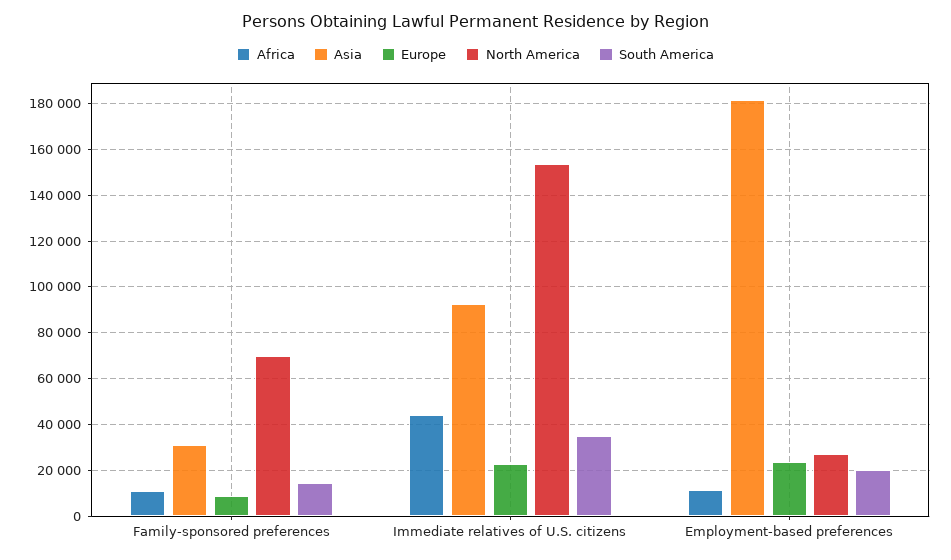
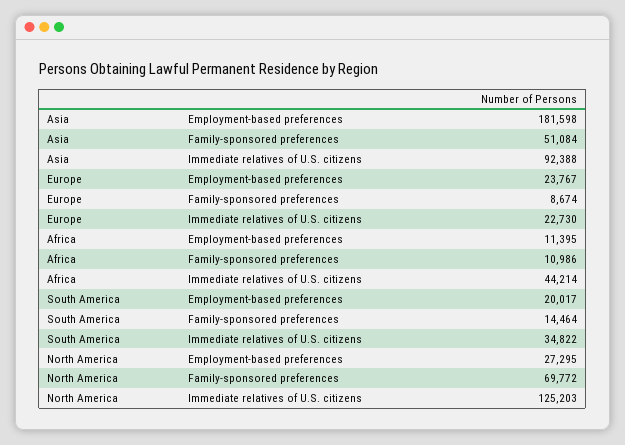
  {
    "Africa": {
      "Family-sponsored preferences": 10986,
      "Immediate relatives of U.S. citizens": 44214,
      "Employment-based preferences": 11395
    },
    "Asia": {
-     "Family-sponsored preferences": 30000,
+     "Family-sponsored preferences": 51084,
      "Immediate relatives of U.S. citizens": 92388,
      "Employment-based preferences": 181598
    },
    "Europe": {
      "Family-sponsored preferences": 8674,
      "Immediate relatives of U.S. citizens": 22730,
      "Employment-based preferences": 23767
    },
    "North America": {
      "Family-sponsored preferences": 69772,
-     "Immediate relatives of U.S. citizens": 155000,
+     "Immediate relatives of U.S. citizens": 125203,
      "Employment-based preferences": 27295
    },
    "South America": {
      "Family-sponsored preferences": 14464,
      "Immediate relatives of U.S. citizens": 34822,
      "Employment-based preferences": 20017
    }
  }

